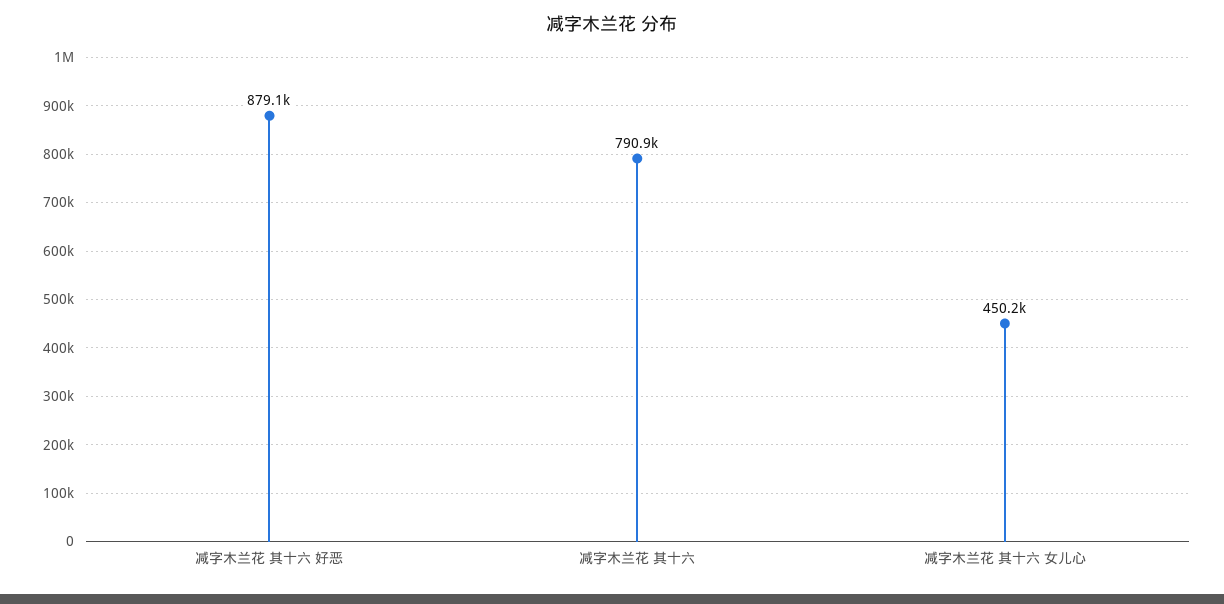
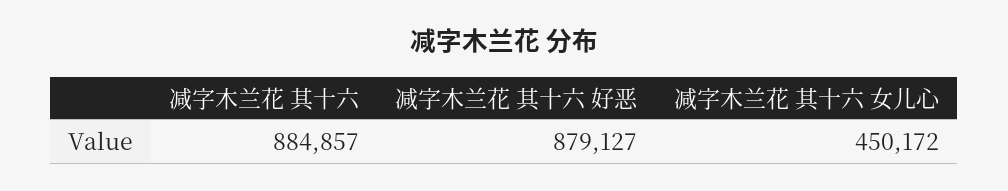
  {
    "减字木兰花 其十六 好恶": 879127,
-   "减字木兰花 其十六": 790900,
+   "减字木兰花 其十六": 884857,
    "减字木兰花 其十六 女儿心": 450172
  }

